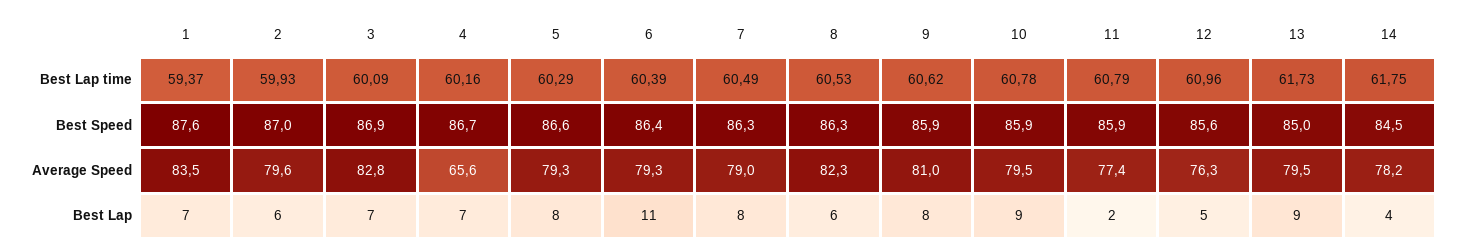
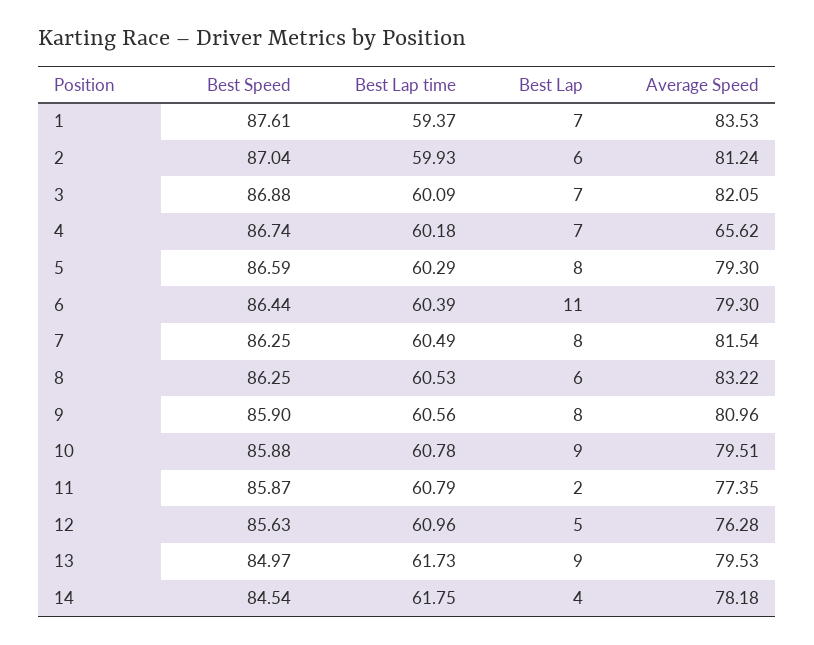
  {
    "1": {
      "Best Lap time": 59.37,
      "Best Speed": 87.61,
      "Average Speed": 83.53,
      "Best Lap": 7
    },
    "2": {
      "Best Lap time": 59.93,
      "Best Speed": 87.04,
-     "Average Speed": 79.6,
+     "Average Speed": 81.24,
      "Best Lap": 6
    },
    "3": {
      "Best Lap time": 60.09,
      "Best Speed": 86.88,
-     "Average Speed": 82.8,
+     "Average Speed": 82.05,
      "Best Lap": 7
    },
    "4": {
-     "Best Lap time": 60.16,
+     "Best Lap time": 60.18,
      "Best Speed": 86.74,
      "Average Speed": 65.62,
      "Best Lap": 7
    },
    "5": {
      "Best Lap time": 60.29,
      "Best Speed": 86.59,
      "Average Speed": 79.3,
      "Best Lap": 8
    },
    "6": {
      "Best Lap time": 60.39,
      "Best Speed": 86.44,
      "Average Speed": 79.3,
      "Best Lap": 11
    },
    "7": {
      "Best Lap time": 60.49,
      "Best Speed": 86.25,
-     "Average Speed": 79,
+     "Average Speed": 81.54,
      "Best Lap": 8
    },
    "8": {
      "Best Lap time": 60.53,
      "Best Speed": 86.25,
-     "Average Speed": 82.3,
+     "Average Speed": 83.22,
      "Best Lap": 6
    },
    "9": {
-     "Best Lap time": 60.62,
+     "Best Lap time": 60.56,
      "Best Speed": 85.9,
      "Average Speed": 80.96,
      "Best Lap": 8
    },
    "10": {
      "Best Lap time": 60.78,
      "Best Speed": 85.88,
      "Average Speed": 79.51,
      "Best Lap": 9
    },
    "11": {
      "Best Lap time": 60.79,
      "Best Speed": 85.87,
      "Average Speed": 77.35,
      "Best Lap": 2
    },
    "12": {
      "Best Lap time": 60.96,
      "Best Speed": 85.63,
      "Average Speed": 76.28,
      "Best Lap": 5
    },
    "13": {
      "Best Lap time": 61.73,
      "Best Speed": 84.97,
      "Average Speed": 79.53,
      "Best Lap": 9
    },
    "14": {
      "Best Lap time": 61.75,
      "Best Speed": 84.54,
      "Average Speed": 78.18,
      "Best Lap": 4
    }
  }

